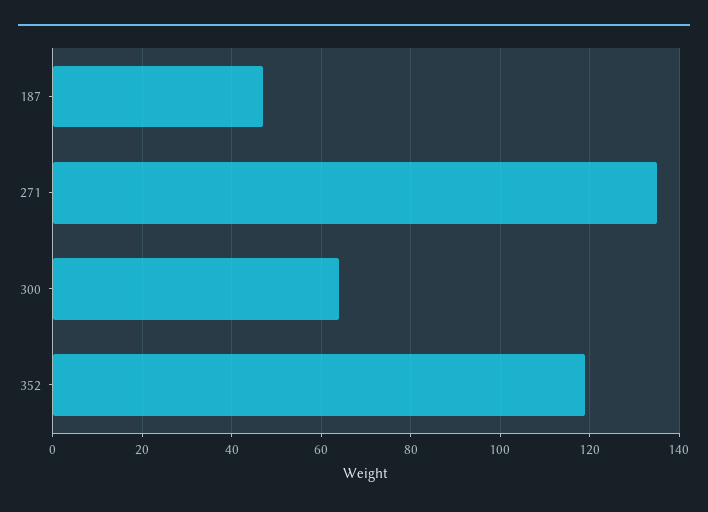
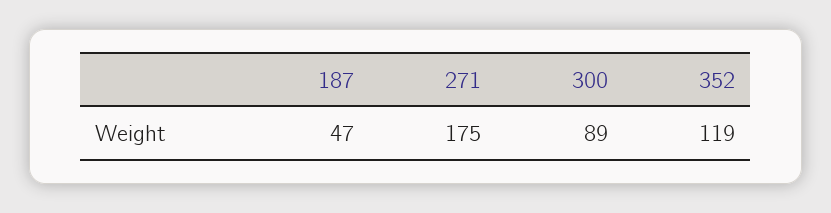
  {
    "187": 47,
-   "271": 135,
+   "271": 175,
-   "300": 65,
+   "300": 89,
    "352": 119
  }

